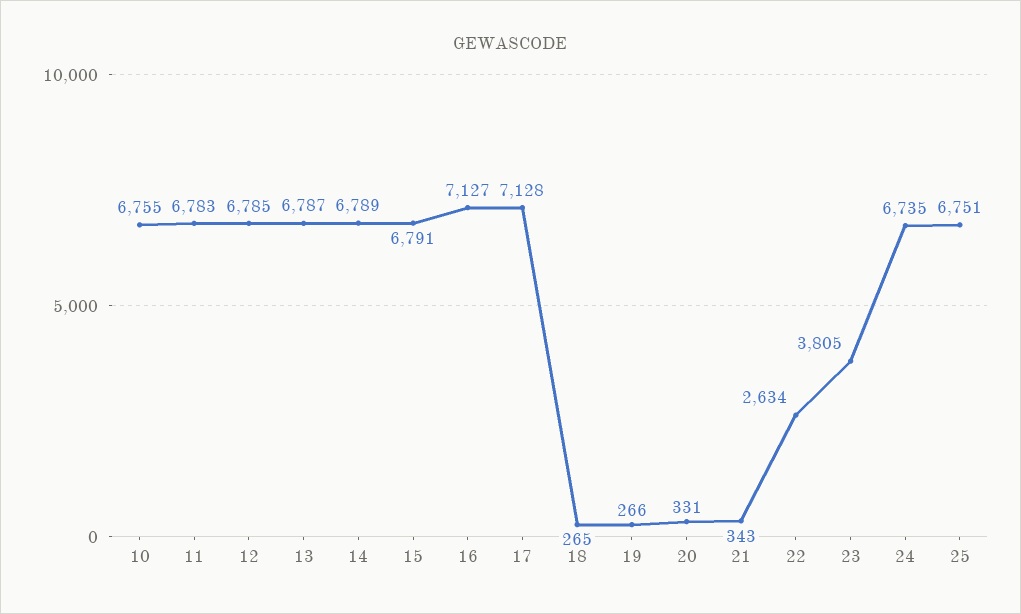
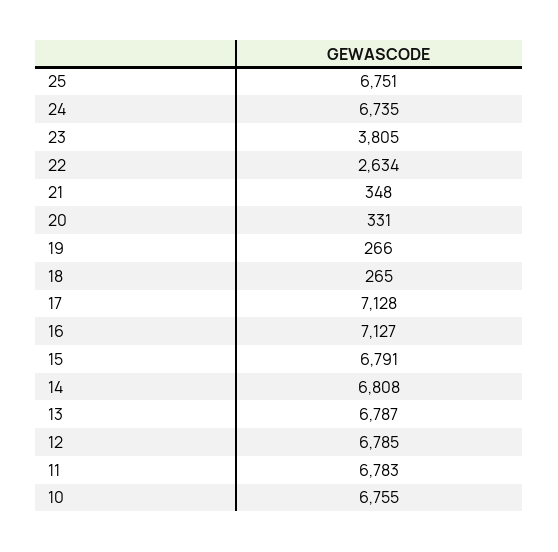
  {
    "10": 6755,
    "11": 6783,
    "12": 6785,
    "13": 6787,
-   "14": 6789,
+   "14": 6808,
    "15": 6791,
    "16": 7127,
    "17": 7128,
    "18": 265,
    "19": 266,
    "20": 331,
-   "21": 343,
+   "21": 348,
    "22": 2634,
    "23": 3805,
    "24": 6735,
    "25": 6751
  }

